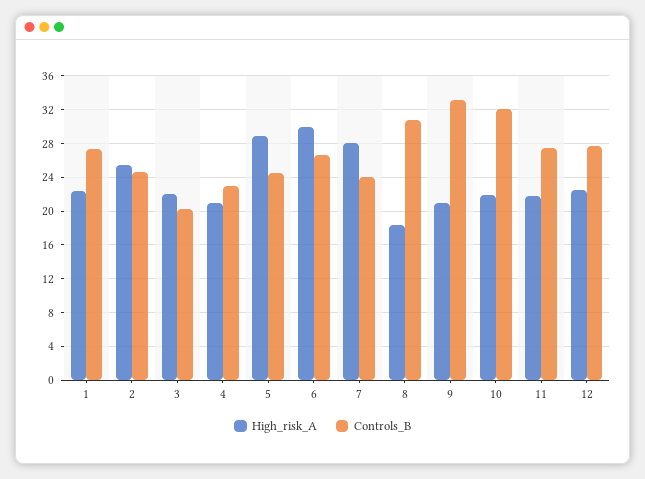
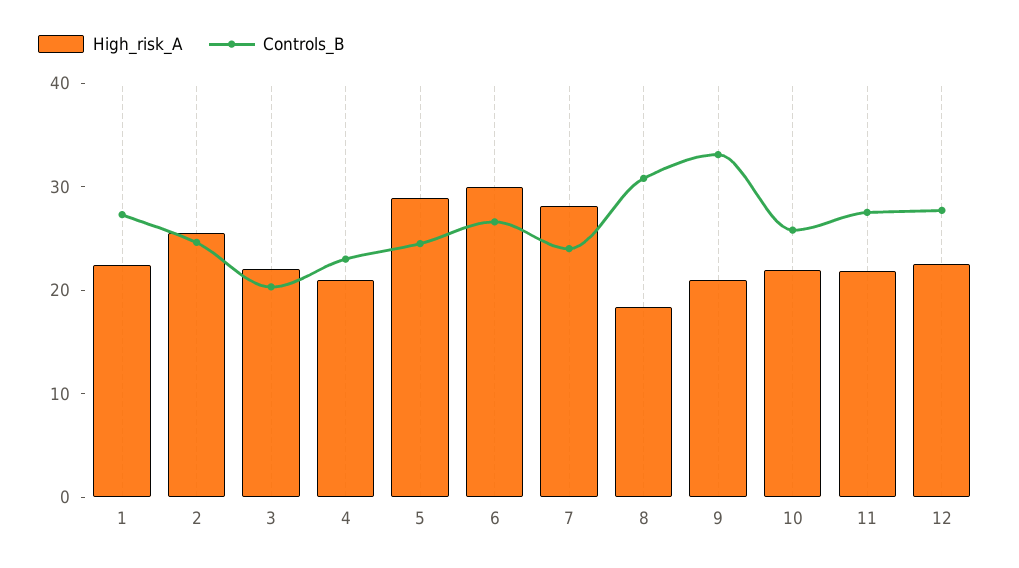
  {
    "High_risk_A": {
      "1": 22,
      "2": 26,
      "3": 22,
      "4": 21,
      "5": 29,
      "6": 30,
      "7": 28,
      "8": 18,
      "9": 21,
      "10": 22,
      "11": 22,
      "12": 23
    },
    "Controls_B": {
      "1": 27,
      "2": 25,
      "3": 20,
      "4": 23,
      "5": 25,
      "6": 27,
      "7": 24,
      "8": 31,
      "9": 33,
-     "10": 32,
+     "10": 26,
      "11": 28,
      "12": 28
    }
  }

